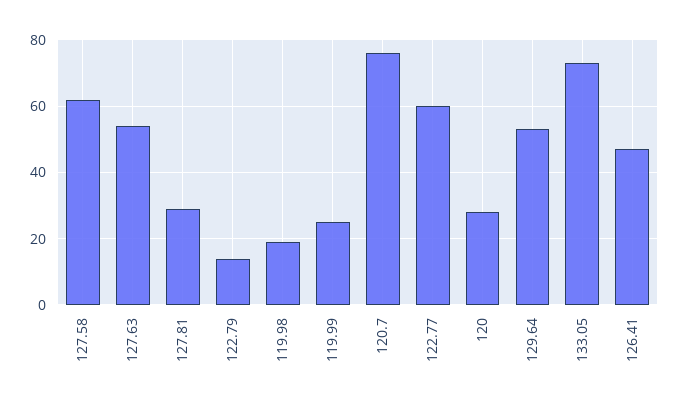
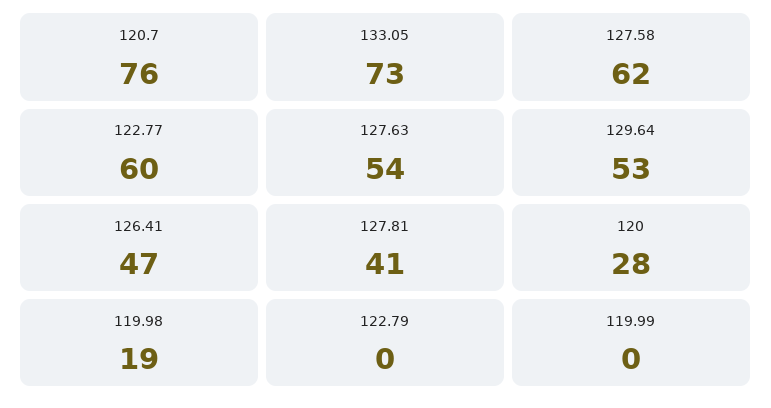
  {
    "127.58": 62,
    "127.63": 54,
-   "127.81": 30,
+   "127.81": 41,
-   "122.79": 15,
+   "122.79": 0,
    "119.98": 19,
-   "119.99": 25,
+   "119.99": 0,
    "120.7": 76,
    "122.77": 60,
    "120": 28,
    "129.64": 53,
    "133.05": 73,
    "126.41": 47
  }

